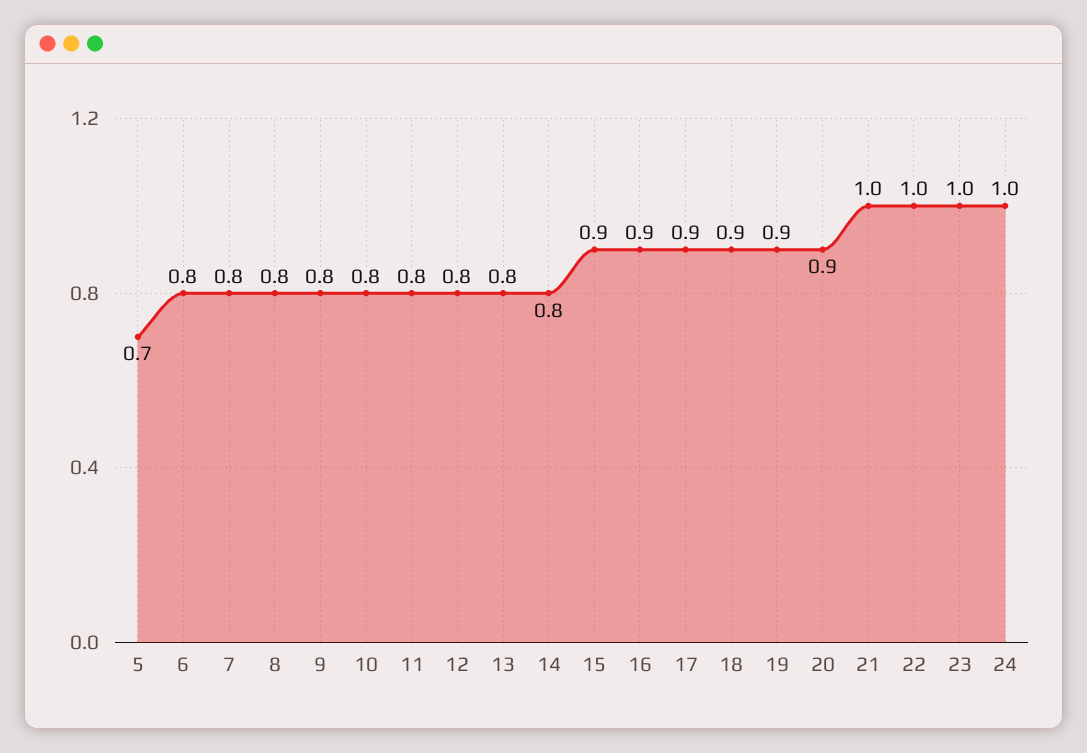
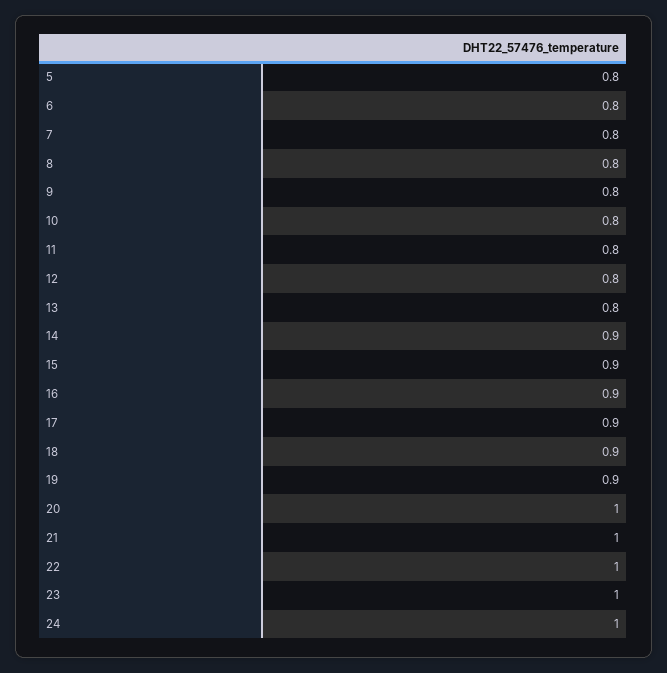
  {
-   "5": 0.7,
+   "5": 0.8,
    "6": 0.8,
    "7": 0.8,
    "8": 0.8,
    "9": 0.8,
    "10": 0.8,
    "11": 0.8,
    "12": 0.8,
    "13": 0.8,
-   "14": 0.8,
+   "14": 0.9,
    "15": 0.9,
    "16": 0.9,
    "17": 0.9,
    "18": 0.9,
    "19": 0.9,
-   "20": 0.9,
+   "20": 1,
    "21": 1,
    "22": 1,
    "23": 1,
    "24": 1
  }

